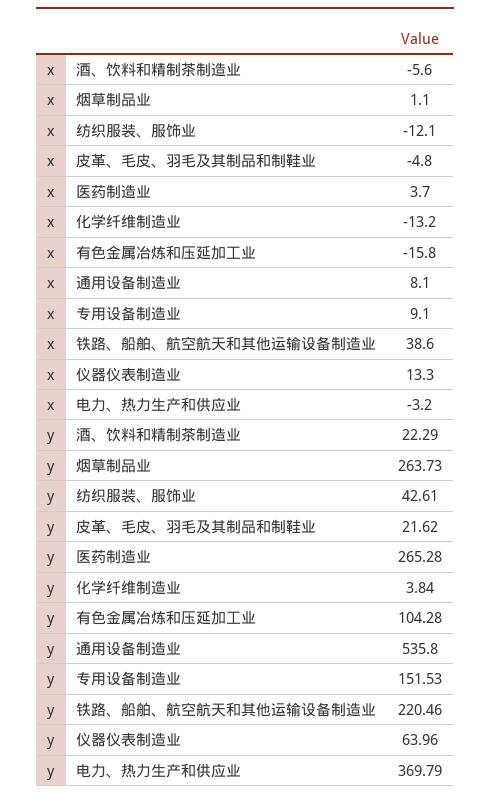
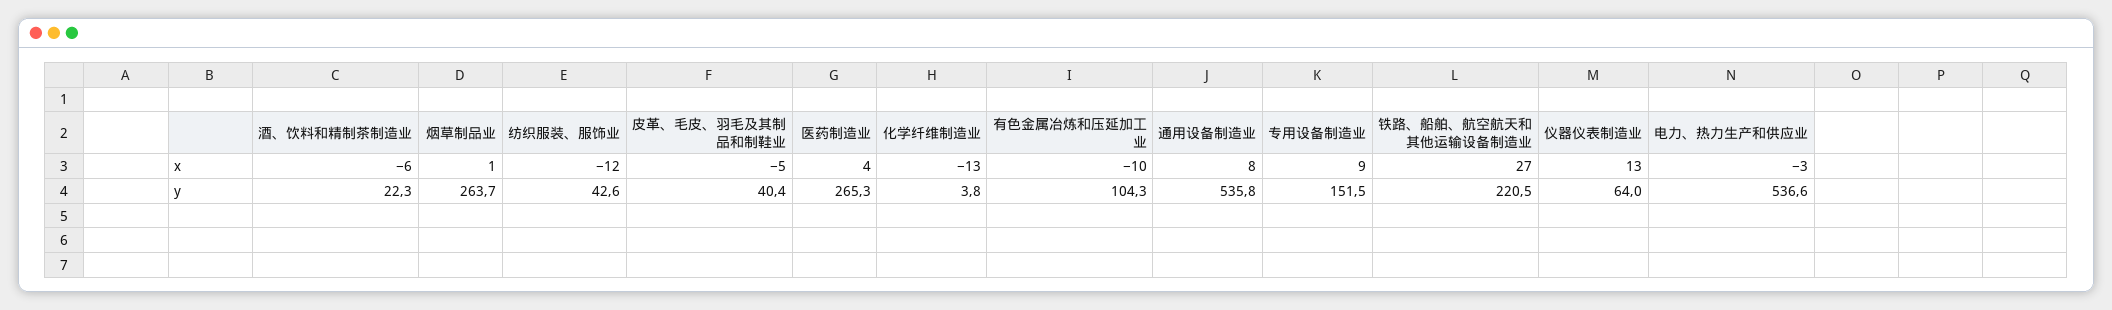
  {
    "x": {
      "酒、饮料和精制茶制造业": -5.6,
      "烟草制品业": 1.1,
      "纺织服装、服饰业": -12.1,
      "皮革、毛皮、羽毛及其制品和制鞋业": -4.8,
      "医药制造业": 3.7,
      "化学纤维制造业": -13.2,
-     "有色金属冶炼和压延加工业": -15.8,
+     "有色金属冶炼和压延加工业": -10,
      "通用设备制造业": 8.1,
      "专用设备制造业": 9.1,
-     "铁路、船舶、航空航天和其他运输设备制造业": 38.6,
+     "铁路、船舶、航空航天和其他运输设备制造业": 27,
      "仪器仪表制造业": 13.3,
      "电力、热力生产和供应业": -3.2
    },
    "y": {
      "酒、饮料和精制茶制造业": 22.29,
      "烟草制品业": 263.73,
      "纺织服装、服饰业": 42.61,
-     "皮革、毛皮、羽毛及其制品和制鞋业": 21.62,
+     "皮革、毛皮、羽毛及其制品和制鞋业": 40.4,
      "医药制造业": 265.28,
      "化学纤维制造业": 3.84,
      "有色金属冶炼和压延加工业": 104.28,
      "通用设备制造业": 535.8,
      "专用设备制造业": 151.53,
      "铁路、船舶、航空航天和其他运输设备制造业": 220.46,
      "仪器仪表制造业": 63.96,
-     "电力、热力生产和供应业": 369.79
+     "电力、热力生产和供应业": 536.6
    }
  }

